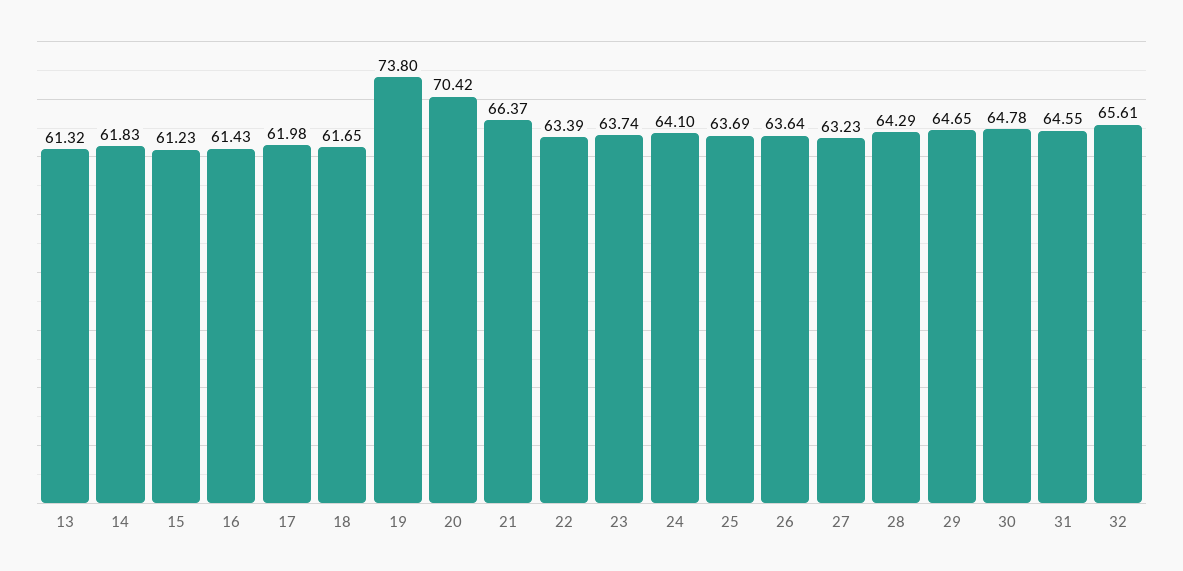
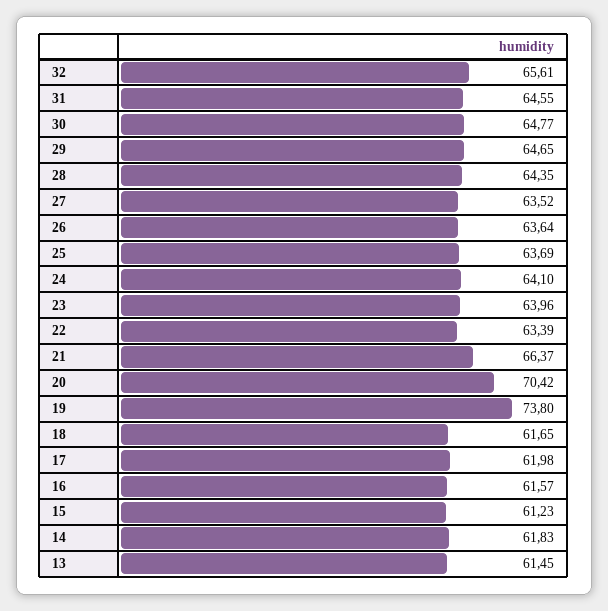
  {
-   "13": 61.32,
+   "13": 61.45,
    "14": 61.83,
    "15": 61.23,
-   "16": 61.43,
+   "16": 61.57,
    "17": 61.98,
    "18": 61.65,
    "19": 73.8,
    "20": 70.42,
    "21": 66.37,
    "22": 63.39,
-   "23": 63.74,
+   "23": 63.96,
    "24": 64.1,
    "25": 63.69,
    "26": 63.64,
-   "27": 63.23,
+   "27": 63.52,
-   "28": 64.29,
+   "28": 64.35,
    "29": 64.65,
-   "30": 64.78,
+   "30": 64.77,
    "31": 64.55,
    "32": 65.61
  }

